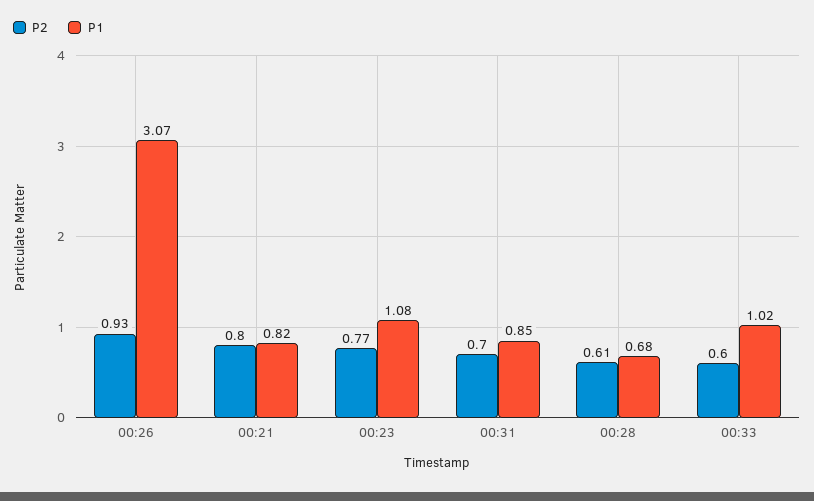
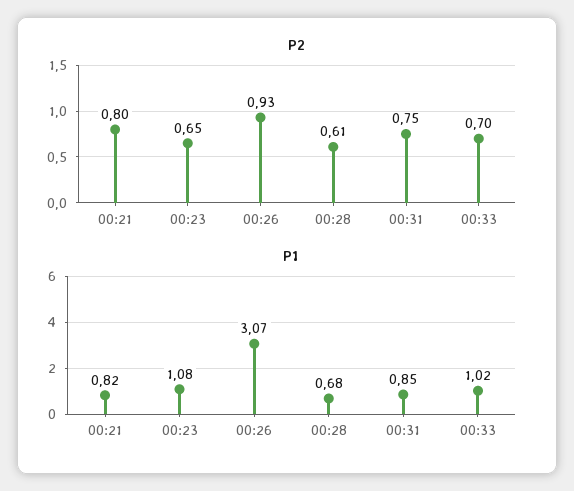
  {
    "P2": {
      "00:26": 0.93,
      "00:21": 0.8,
-     "00:23": 0.77,
+     "00:23": 0.65,
-     "00:31": 0.7,
+     "00:31": 0.75,
      "00:28": 0.61,
-     "00:33": 0.6
+     "00:33": 0.7
    },
    "P1": {
      "00:26": 3.07,
      "00:21": 0.82,
      "00:23": 1.08,
      "00:31": 0.85,
      "00:28": 0.68,
      "00:33": 1.02
    }
  }

